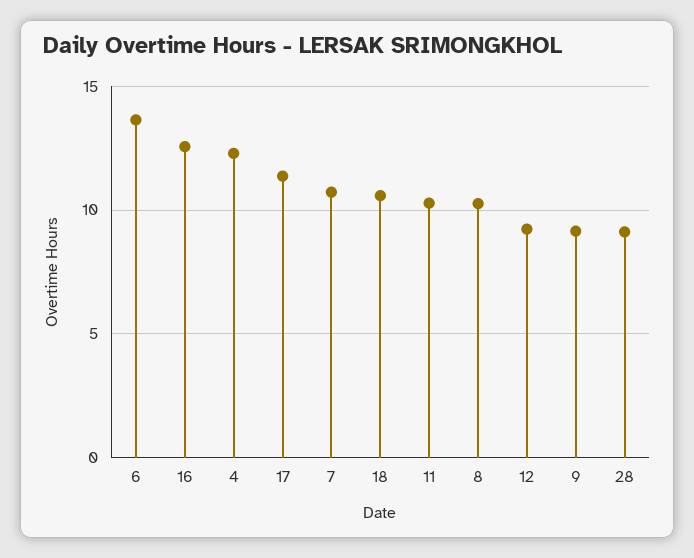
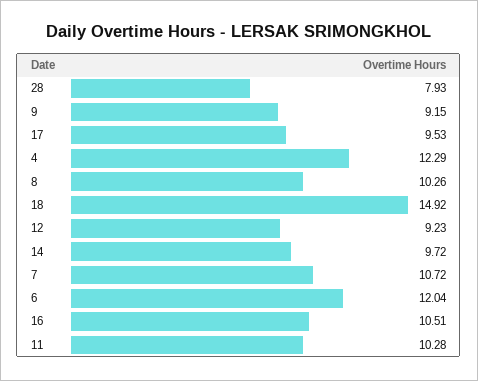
  {
-   "6": 13.5,
+   "6": 12.04,
-   "16": 12.5,
+   "16": 10.51,
    "4": 12.29,
-   "17": 11.5,
+   "17": 9.53,
    "7": 10.72,
-   "18": 10.5,
+   "18": 14.92,
    "11": 10.28,
    "8": 10.26,
    "12": 9.23,
    "9": 9.15,
-   "28": 9
+   "28": 7.93,
+   "14": 9.72
  }

